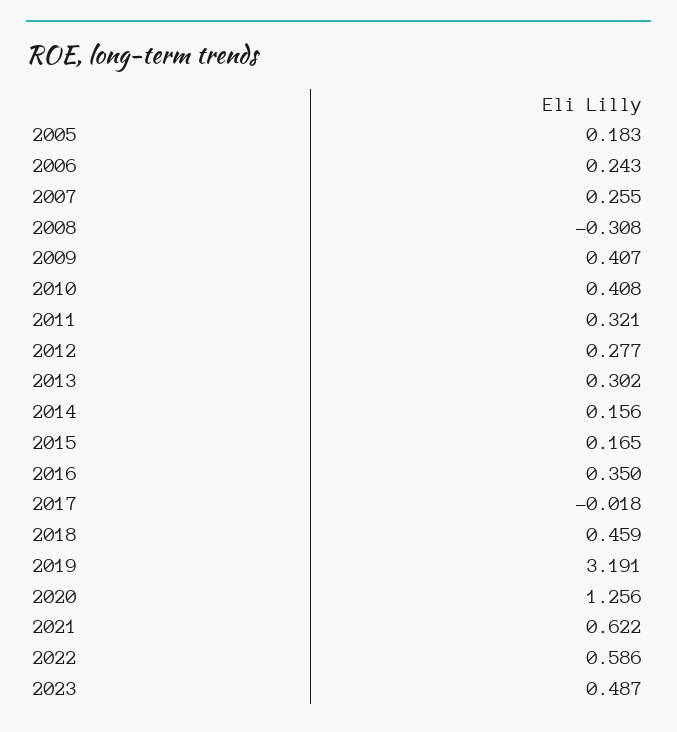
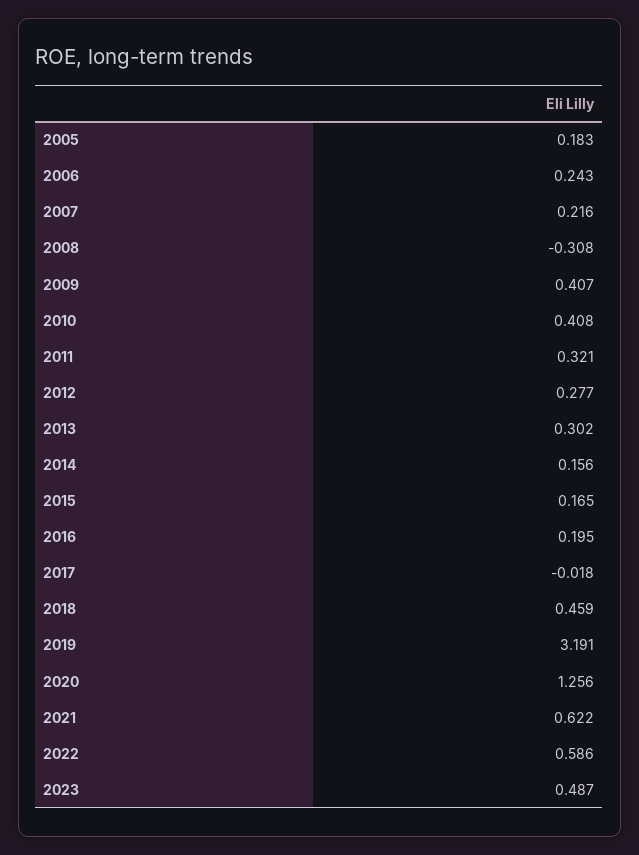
  {
    "2005": 0.183,
    "2006": 0.243,
-   "2007": 0.255,
+   "2007": 0.216,
    "2008": -0.308,
    "2009": 0.407,
    "2010": 0.408,
    "2011": 0.321,
    "2012": 0.277,
    "2013": 0.302,
    "2014": 0.156,
    "2015": 0.165,
-   "2016": 0.35,
+   "2016": 0.195,
    "2017": -0.018,
    "2018": 0.459,
    "2019": 3.191,
    "2020": 1.256,
    "2021": 0.622,
    "2022": 0.586,
    "2023": 0.487
  }

